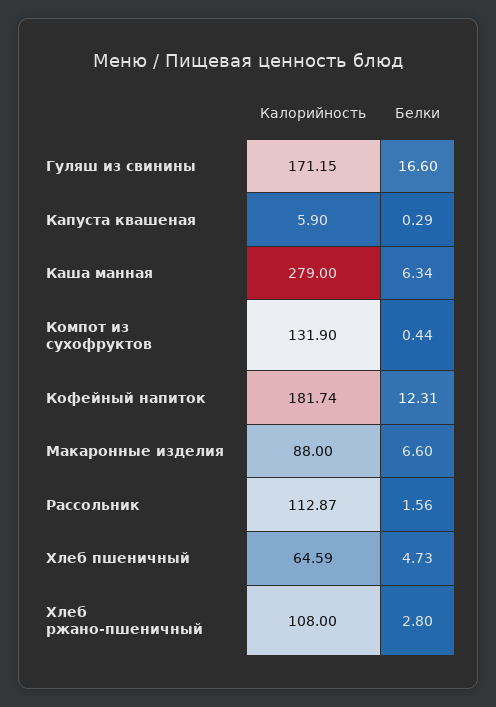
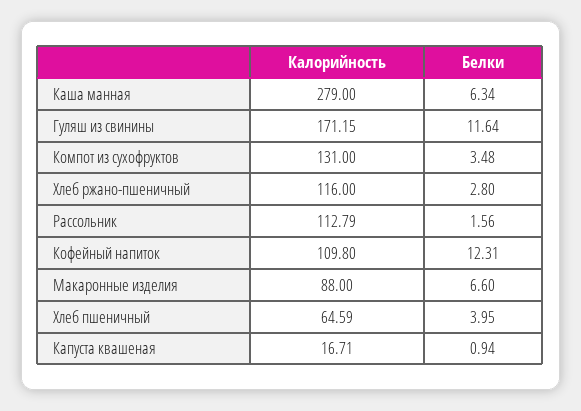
  {
    "Калорийность": {
      "Гуляш из свинины": 171.15,
-     "Капуста квашеная": 5.9,
+     "Капуста квашеная": 16.71,
      "Каша манная": 279,
-     "Компот из сухофруктов": 131.9,
+     "Компот из сухофруктов": 131,
-     "Кофейный напиток": 181.74,
+     "Кофейный напиток": 109.8,
      "Макаронные изделия": 88,
-     "Рассольник": 112.87,
+     "Рассольник": 112.79,
      "Хлеб пшеничный": 64.59,
-     "Хлеб ржано-пшеничный": 108
+     "Хлеб ржано-пшеничный": 116
    },
    "Белки": {
-     "Гуляш из свинины": 16.6,
+     "Гуляш из свинины": 11.64,
-     "Капуста квашеная": 0.29,
+     "Капуста квашеная": 0.94,
      "Каша манная": 6.34,
-     "Компот из сухофруктов": 0.44,
+     "Компот из сухофруктов": 3.48,
      "Кофейный напиток": 12.31,
      "Макаронные изделия": 6.6,
      "Рассольник": 1.56,
-     "Хлеб пшеничный": 4.73,
+     "Хлеб пшеничный": 3.95,
      "Хлеб ржано-пшеничный": 2.8
    }
  }

